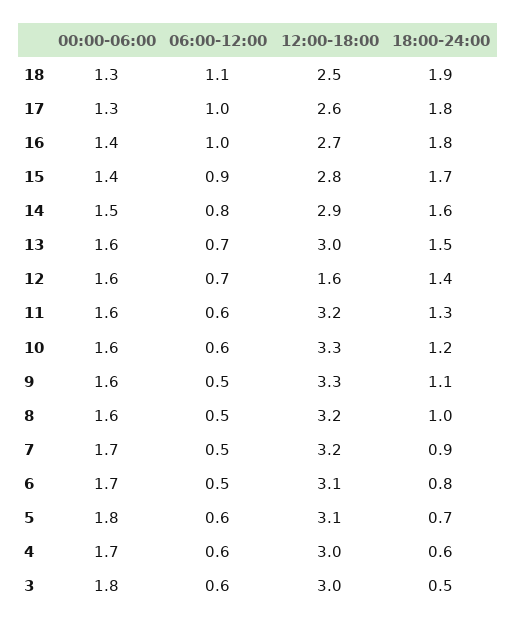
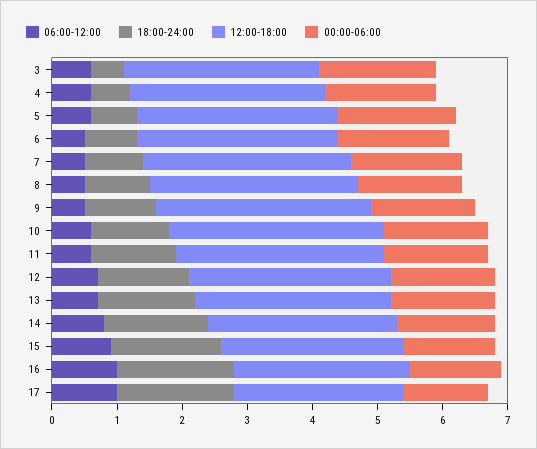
  {
    "00:00-06:00": {
-     "18": 1.3,
      "17": 1.3,
      "16": 1.4,
      "15": 1.4,
      "14": 1.5,
      "13": 1.6,
      "12": 1.6,
      "11": 1.6,
      "10": 1.6,
      "9": 1.6,
      "8": 1.6,
      "7": 1.7,
      "6": 1.7,
      "5": 1.8,
      "4": 1.7,
      "3": 1.8
    },
    "06:00-12:00": {
-     "18": 1.1,
      "17": 1,
      "16": 1,
      "15": 0.9,
      "14": 0.8,
      "13": 0.7,
      "12": 0.7,
      "11": 0.6,
      "10": 0.6,
      "9": 0.5,
      "8": 0.5,
      "7": 0.5,
      "6": 0.5,
      "5": 0.6,
      "4": 0.6,
      "3": 0.6
    },
    "12:00-18:00": {
-     "18": 2.5,
      "17": 2.6,
      "16": 2.7,
      "15": 2.8,
      "14": 2.9,
      "13": 3,
-     "12": 1.6,
+     "12": 3,
      "11": 3.2,
      "10": 3.3,
      "9": 3.3,
      "8": 3.2,
      "7": 3.2,
      "6": 3.1,
      "5": 3.1,
      "4": 3,
      "3": 3
    },
    "18:00-24:00": {
-     "18": 1.9,
      "17": 1.8,
      "16": 1.8,
      "15": 1.7,
      "14": 1.6,
      "13": 1.5,
      "12": 1.4,
      "11": 1.3,
      "10": 1.2,
      "9": 1.1,
      "8": 1,
      "7": 0.9,
      "6": 0.8,
      "5": 0.7,
      "4": 0.6,
      "3": 0.5
    }
  }

